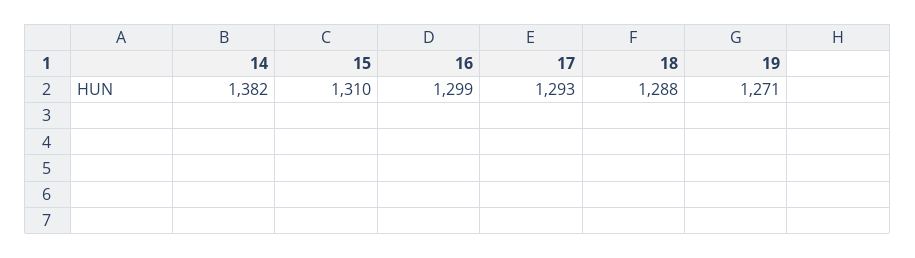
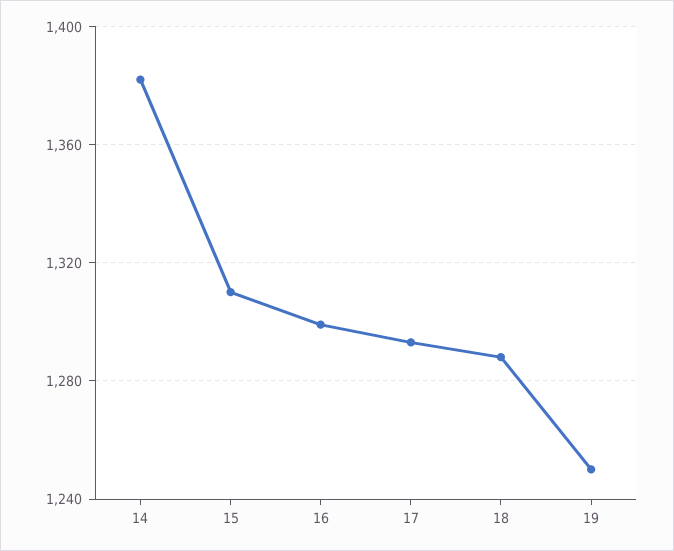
  {
    "14": 1382,
    "15": 1310,
    "16": 1299,
    "17": 1293,
    "18": 1288,
-   "19": 1271
+   "19": 1250
  }

